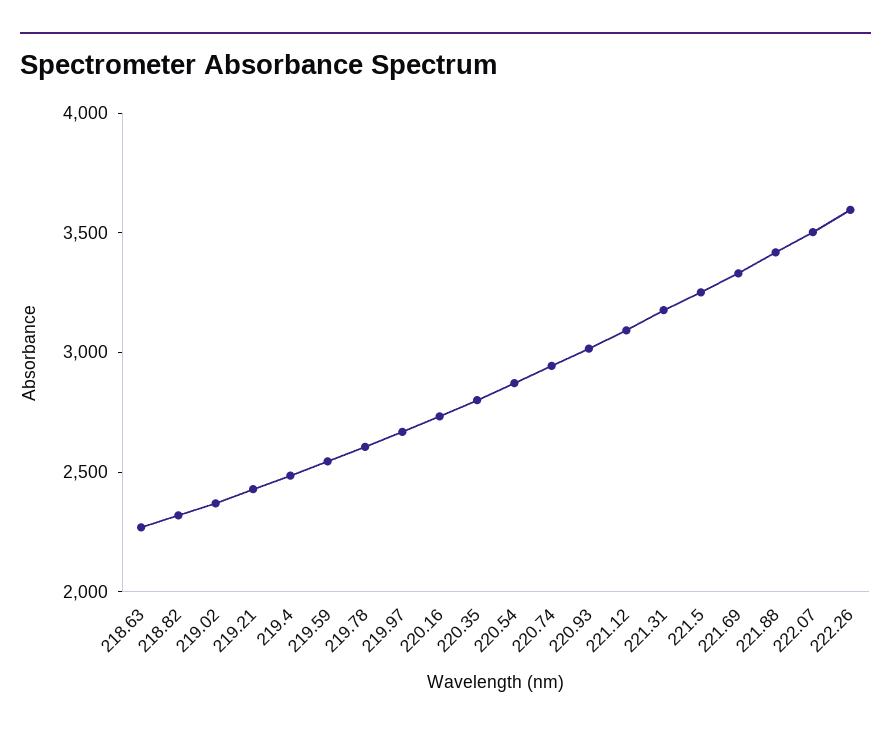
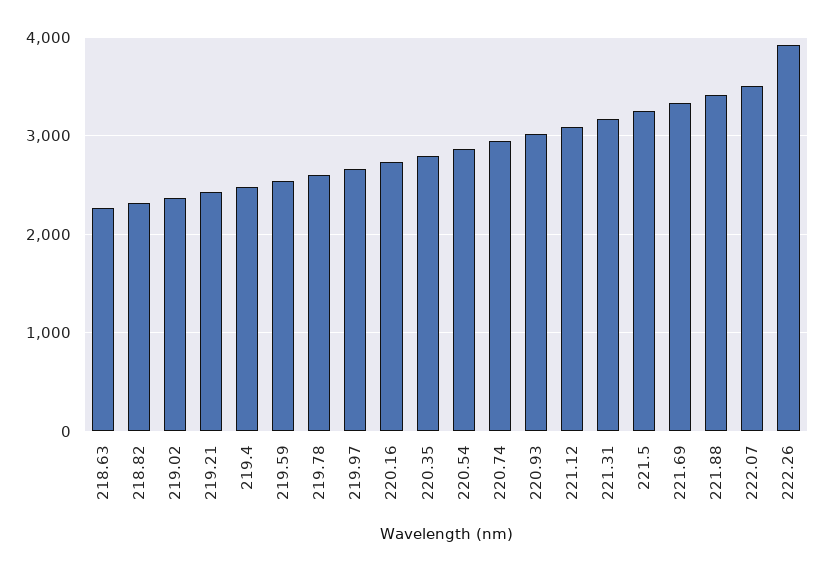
  {
    "218.63": 2300,
    "218.82": 2300,
    "219.02": 2400,
    "219.21": 2400,
    "219.4": 2500,
    "219.59": 2500,
    "219.78": 2600,
    "219.97": 2700,
    "220.16": 2700,
    "220.35": 2800,
    "220.54": 2900,
    "220.74": 2900,
    "220.93": 3000,
    "221.12": 3100,
    "221.31": 3200,
    "221.5": 3300,
    "221.69": 3300,
    "221.88": 3400,
    "222.07": 3500,
-   "222.26": 3600
+   "222.26": 3900
  }

